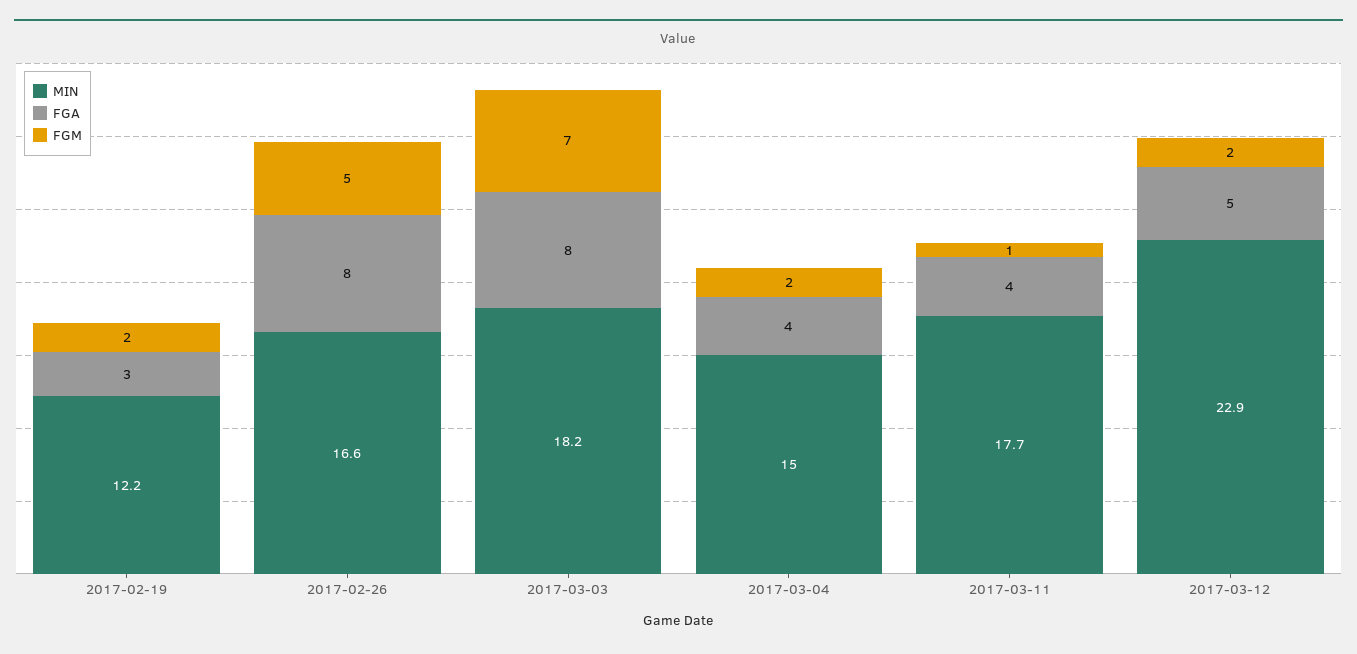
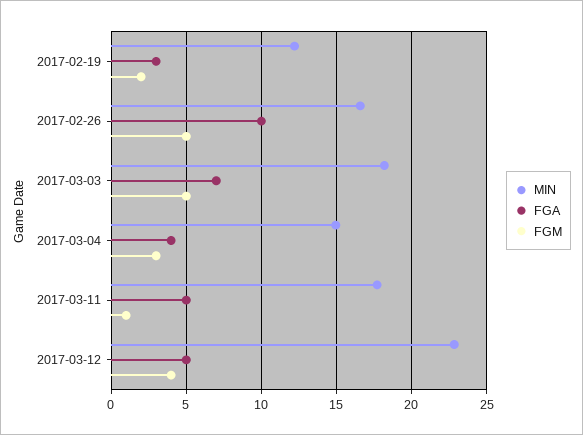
  {
    "MIN": {
      "2017-02-19": 12.2,
      "2017-02-26": 16.6,
      "2017-03-03": 18.2,
      "2017-03-04": 15,
      "2017-03-11": 17.7,
      "2017-03-12": 22.9
    },
    "FGA": {
      "2017-02-19": 3,
-     "2017-02-26": 8,
+     "2017-02-26": 10,
-     "2017-03-03": 8,
+     "2017-03-03": 7,
      "2017-03-04": 4,
-     "2017-03-11": 4,
+     "2017-03-11": 5,
      "2017-03-12": 5
    },
    "FGM": {
      "2017-02-19": 2,
      "2017-02-26": 5,
-     "2017-03-03": 7,
+     "2017-03-03": 5,
-     "2017-03-04": 2,
+     "2017-03-04": 3,
      "2017-03-11": 1,
-     "2017-03-12": 2
+     "2017-03-12": 4
    }
  }

